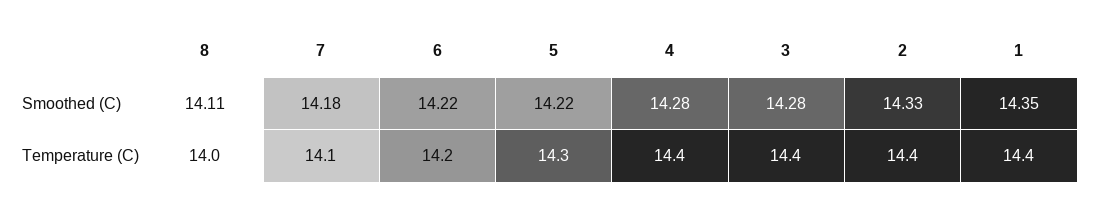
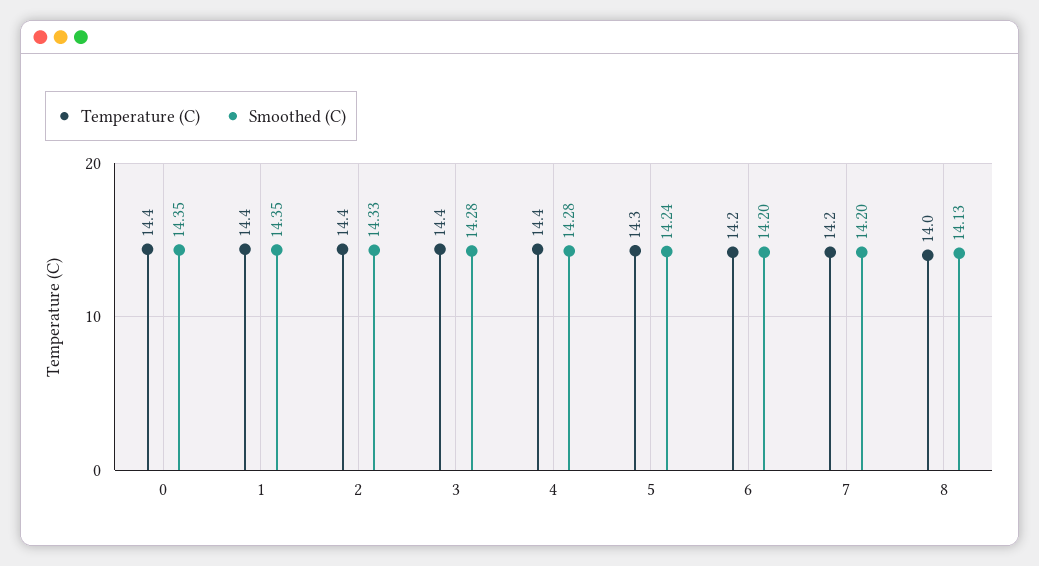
  {
    "Smoothed (C)": {
-     "8": 14.11,
+     "8": 14.13,
-     "7": 14.18,
+     "7": 14.2,
-     "6": 14.22,
+     "6": 14.2,
-     "5": 14.22,
+     "5": 14.24,
      "4": 14.28,
      "3": 14.28,
      "2": 14.33,
-     "1": 14.35
+     "1": 14.35,
+     "0": 14.35
    },
    "Temperature (C)": {
      "8": 14,
-     "7": 14.1,
+     "7": 14.2,
      "6": 14.2,
      "5": 14.3,
      "4": 14.4,
      "3": 14.4,
      "2": 14.4,
-     "1": 14.4
+     "1": 14.4,
+     "0": 14.4
    }
  }

